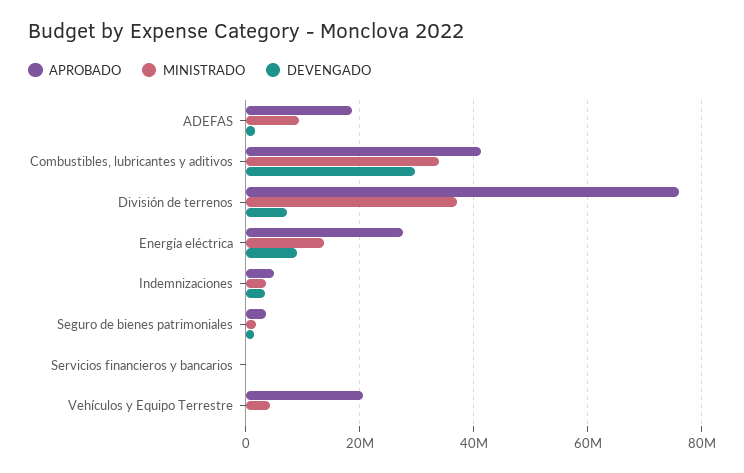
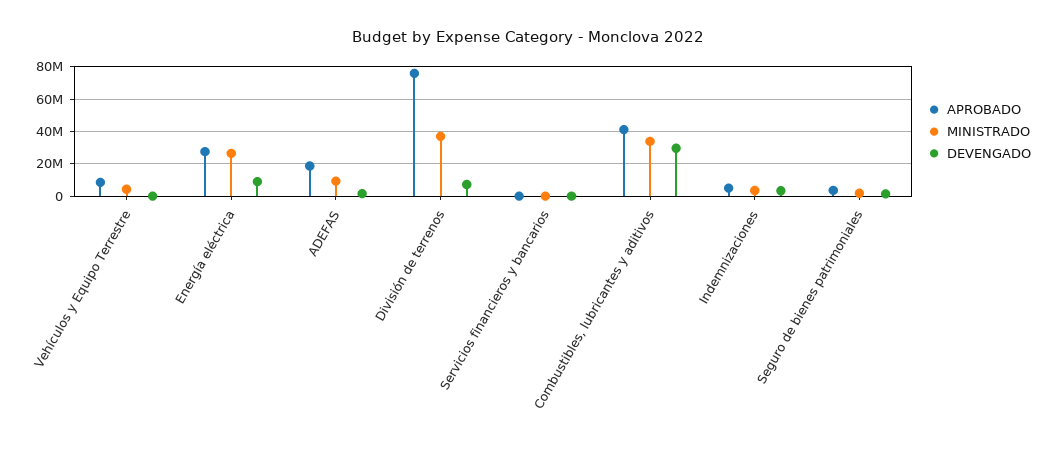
  {
    "APROBADO": {
      "ADEFAS": 18000000,
      "Combustibles, lubricantes y aditivos": 42000000,
      "División de terrenos": 76000000,
      "Energía eléctrica": 28000000,
      "Indemnizaciones": 4000000,
      "Seguro de bienes patrimoniales": 4000000,
      "Servicios financieros y bancarios": 0,
-     "Vehículos y Equipo Terrestre": 20000000
+     "Vehículos y Equipo Terrestre": 10000000
    },
    "MINISTRADO": {
      "ADEFAS": 10000000,
      "Combustibles, lubricantes y aditivos": 34000000,
      "División de terrenos": 36000000,
-     "Energía eléctrica": 14000000,
+     "Energía eléctrica": 25000000,
      "Indemnizaciones": 4000000,
      "Seguro de bienes patrimoniales": 2000000,
      "Servicios financieros y bancarios": 0,
      "Vehículos y Equipo Terrestre": 4000000
    },
    "DEVENGADO": {
      "ADEFAS": 2000000,
      "Combustibles, lubricantes y aditivos": 30000000,
      "División de terrenos": 8000000,
      "Energía eléctrica": 8000000,
      "Indemnizaciones": 4000000,
      "Seguro de bienes patrimoniales": 2000000,
      "Servicios financieros y bancarios": 0,
      "Vehículos y Equipo Terrestre": 0
    }
  }

